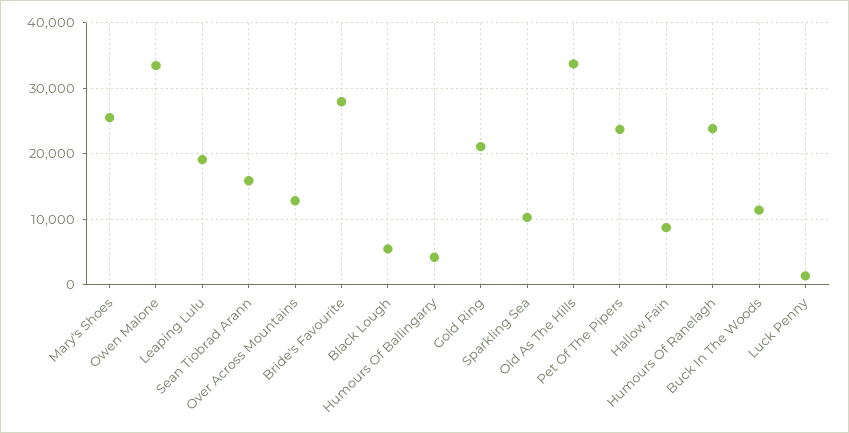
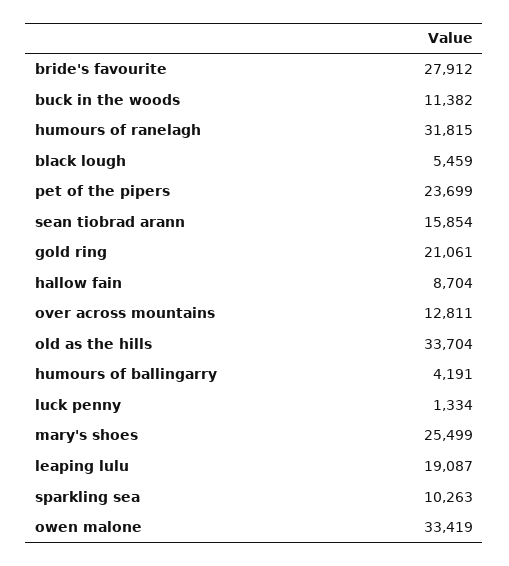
  {
    "Mary's Shoes": 25499,
    "Owen Malone": 33419,
    "Leaping Lulu": 19087,
    "Sean Tiobrad Arann": 15854,
    "Over Across Mountains": 12811,
    "Bride's Favourite": 27912,
    "Black Lough": 5459,
    "Humours Of Ballingarry": 4191,
    "Gold Ring": 21061,
    "Sparkling Sea": 10263,
    "Old As The Hills": 33704,
    "Pet Of The Pipers": 23699,
    "Hallow Fain": 8704,
-   "Humours Of Ranelagh": 24000,
+   "Humours Of Ranelagh": 31815,
    "Buck In The Woods": 11382,
    "Luck Penny": 1334
  }

